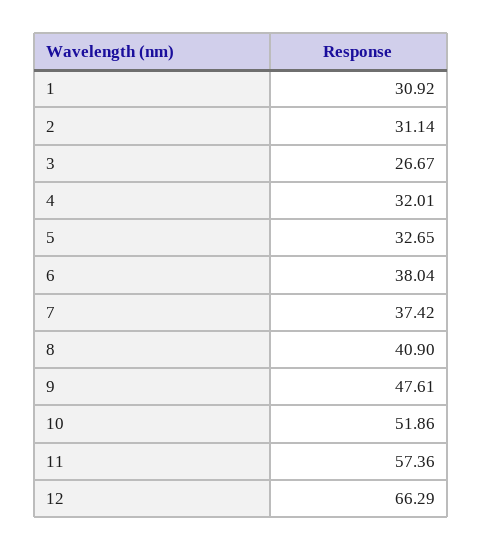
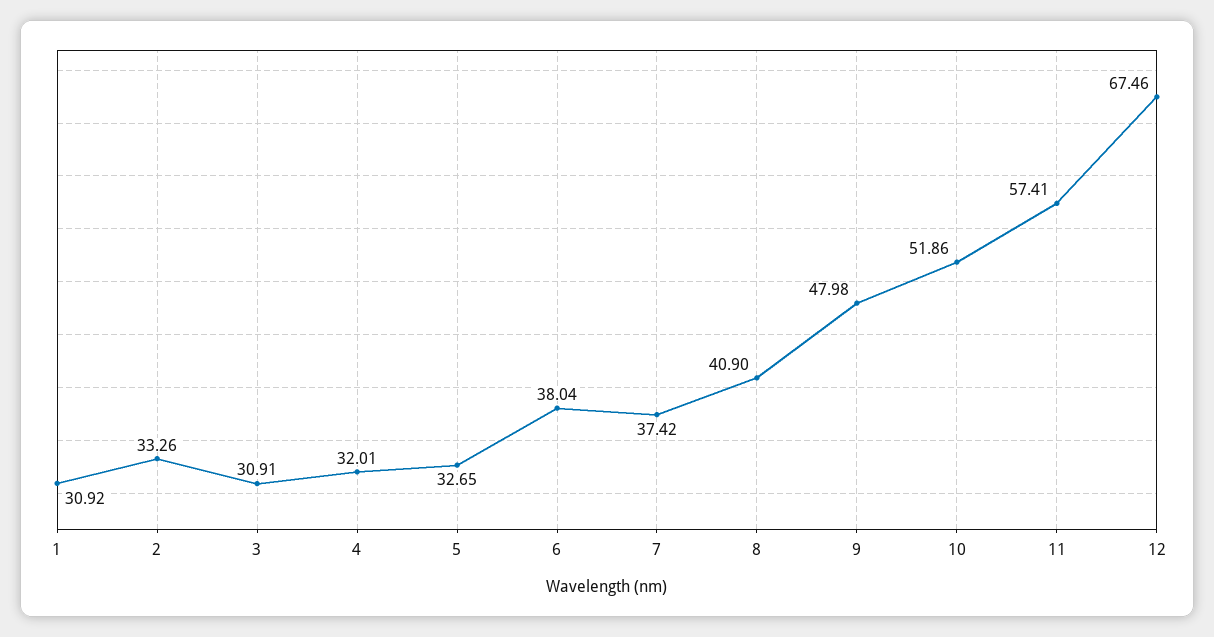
  {
    "1": 30.92,
-   "2": 31.14,
+   "2": 33.26,
-   "3": 26.67,
+   "3": 30.91,
    "4": 32.01,
    "5": 32.65,
    "6": 38.04,
    "7": 37.42,
    "8": 40.9,
-   "9": 47.61,
+   "9": 47.98,
    "10": 51.86,
-   "11": 57.36,
+   "11": 57.41,
-   "12": 66.29
+   "12": 67.46
  }

